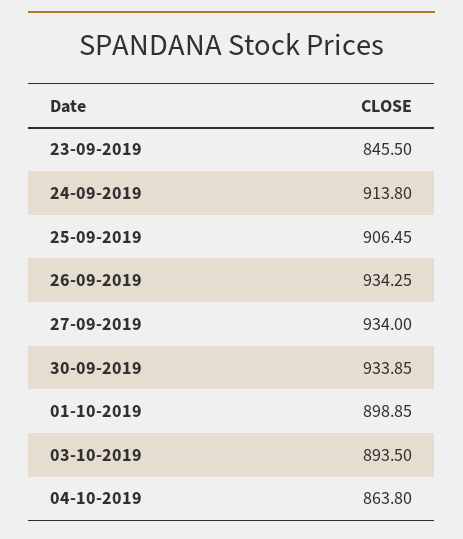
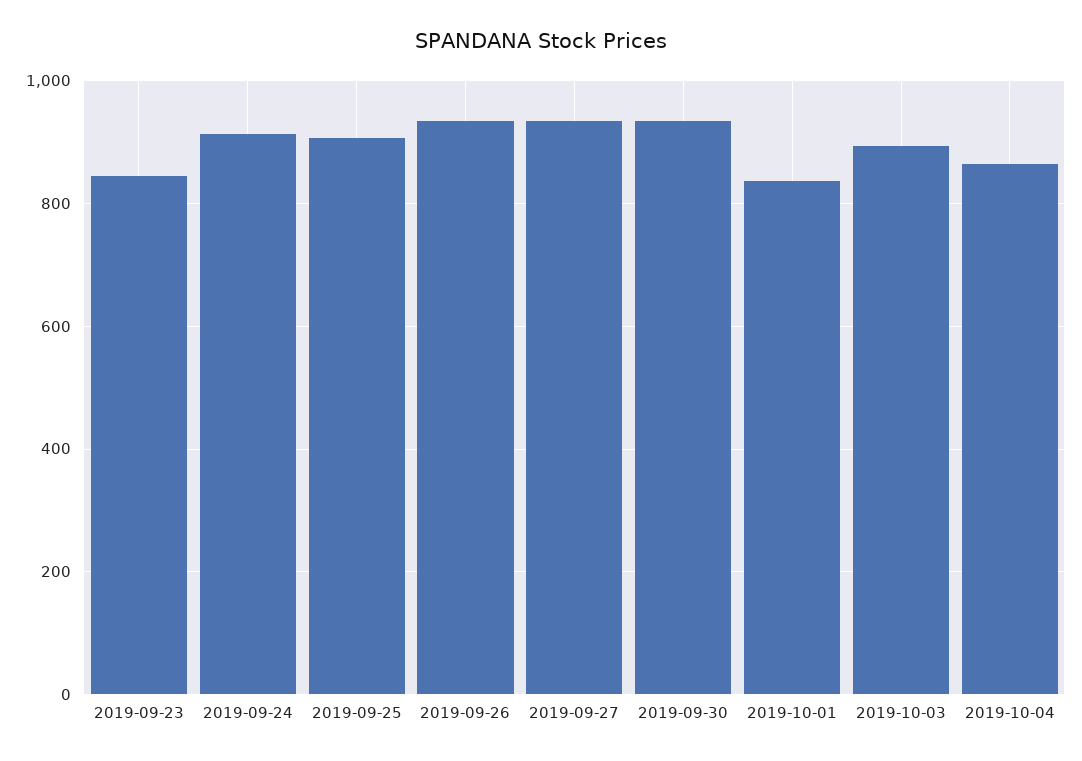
  {
    "23-09-2019": 845.5,
    "24-09-2019": 913.8,
    "25-09-2019": 906.45,
    "26-09-2019": 934.25,
    "27-09-2019": 934,
    "30-09-2019": 933.85,
-   "01-10-2019": 898.85,
+   "01-10-2019": 840,
    "03-10-2019": 893.5,
    "04-10-2019": 863.8
  }

